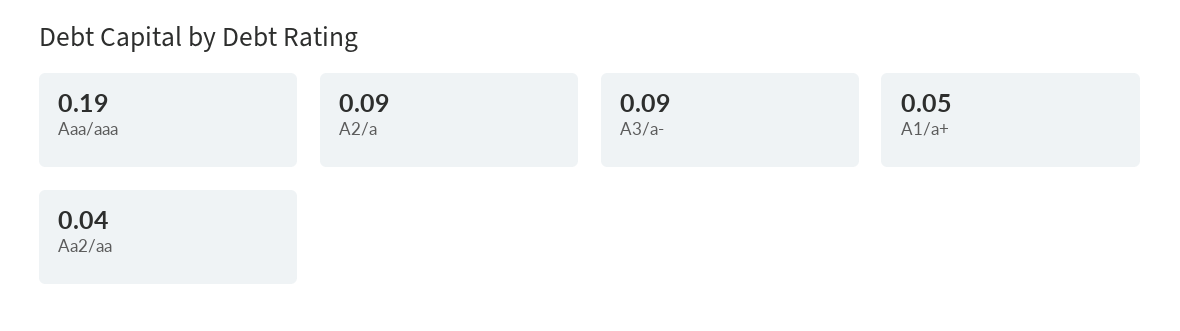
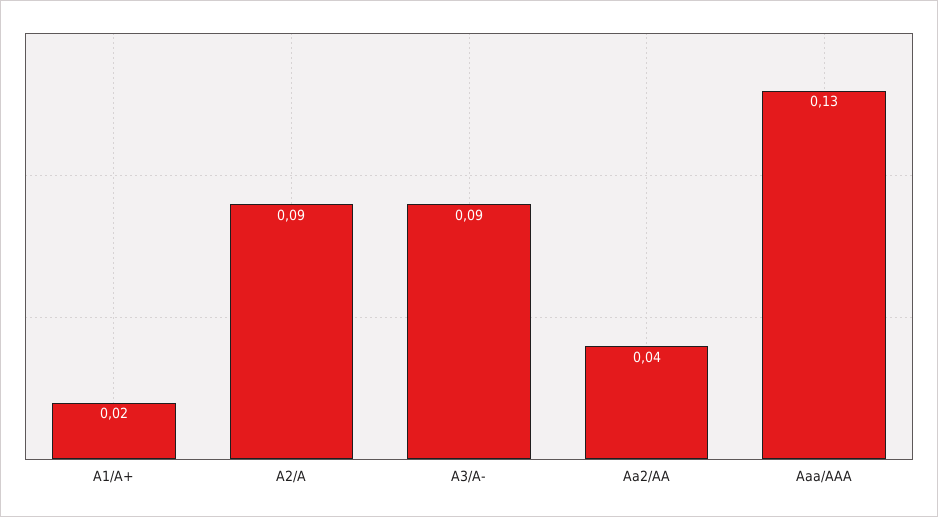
  {
-   "Aaa/aaa": 0.19,
+   "Aaa/aaa": 0.13,
    "A2/a": 0.09,
    "A3/a-": 0.09,
-   "A1/a+": 0.05,
+   "A1/a+": 0.02,
    "Aa2/aa": 0.04
  }

